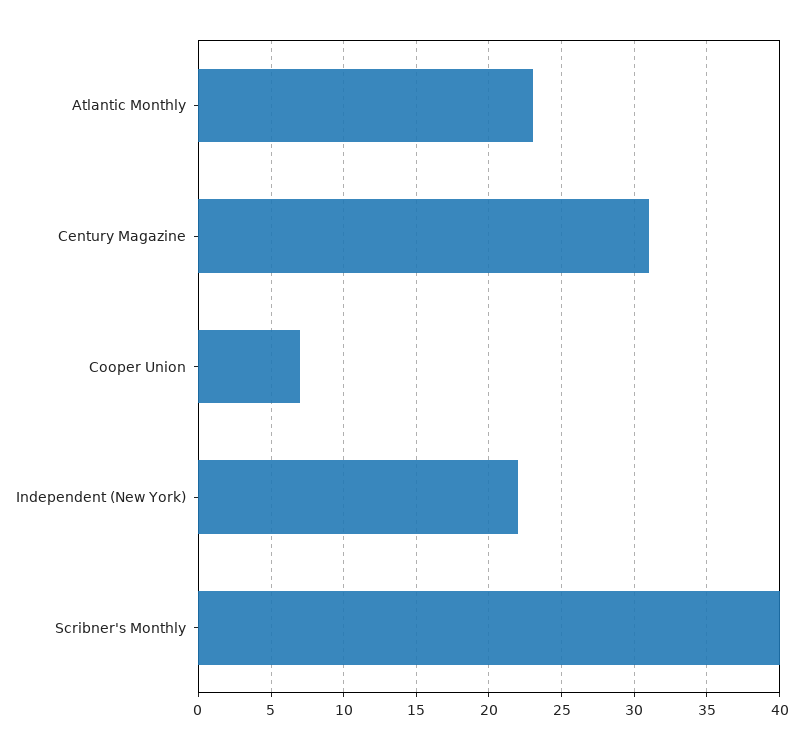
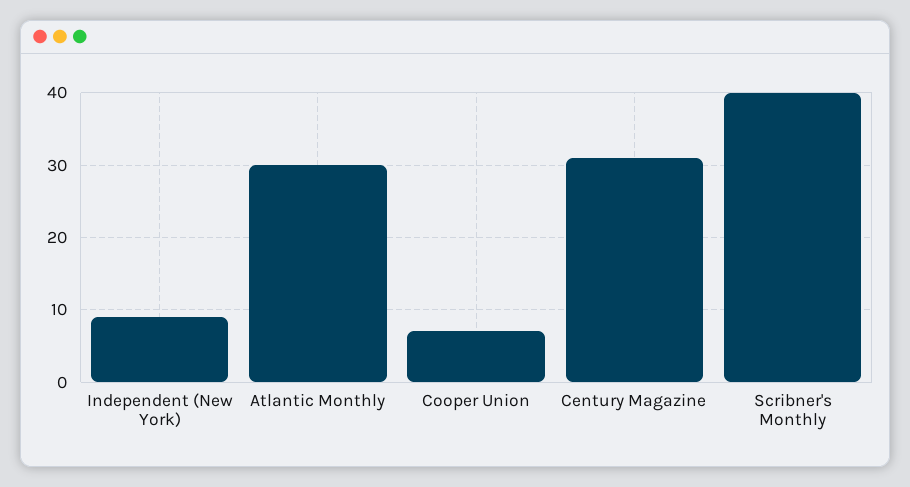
  {
-   "Atlantic Monthly": 23,
+   "Atlantic Monthly": 30,
    "Century Magazine": 31,
    "Cooper Union": 7,
-   "Independent (New York)": 22,
+   "Independent (New York)": 9,
    "Scribner's Monthly": 40
  }

